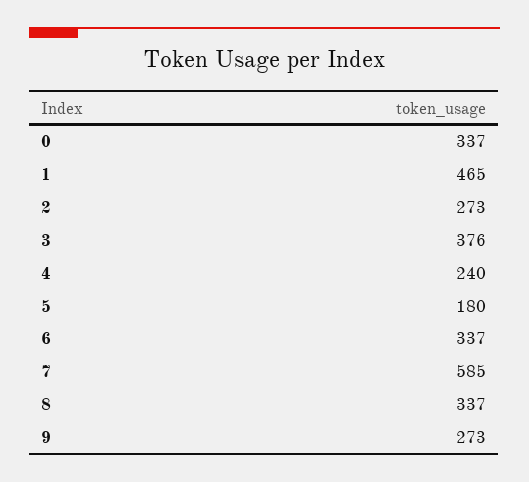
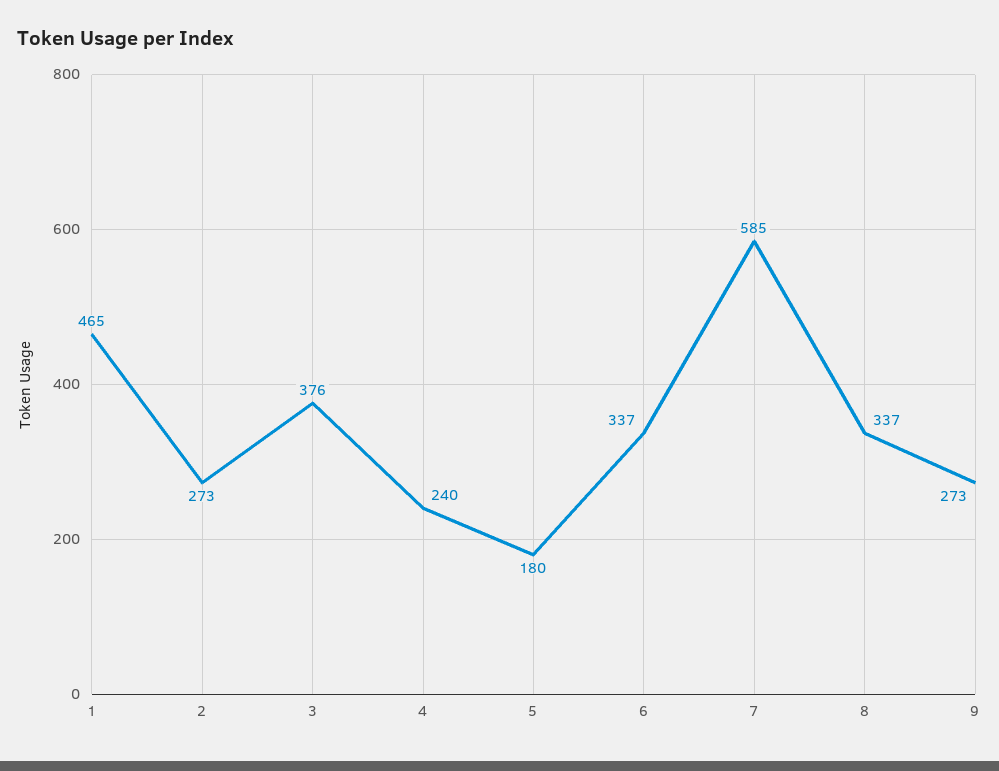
  {
-   "0": 337,
    "1": 465,
    "2": 273,
    "3": 376,
    "4": 240,
    "5": 180,
    "6": 337,
    "7": 585,
    "8": 337,
    "9": 273
  }

